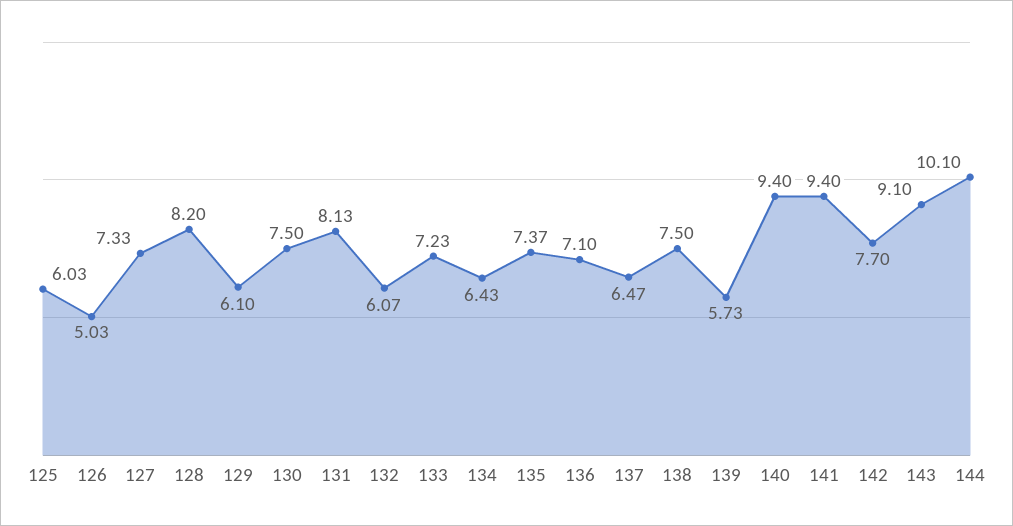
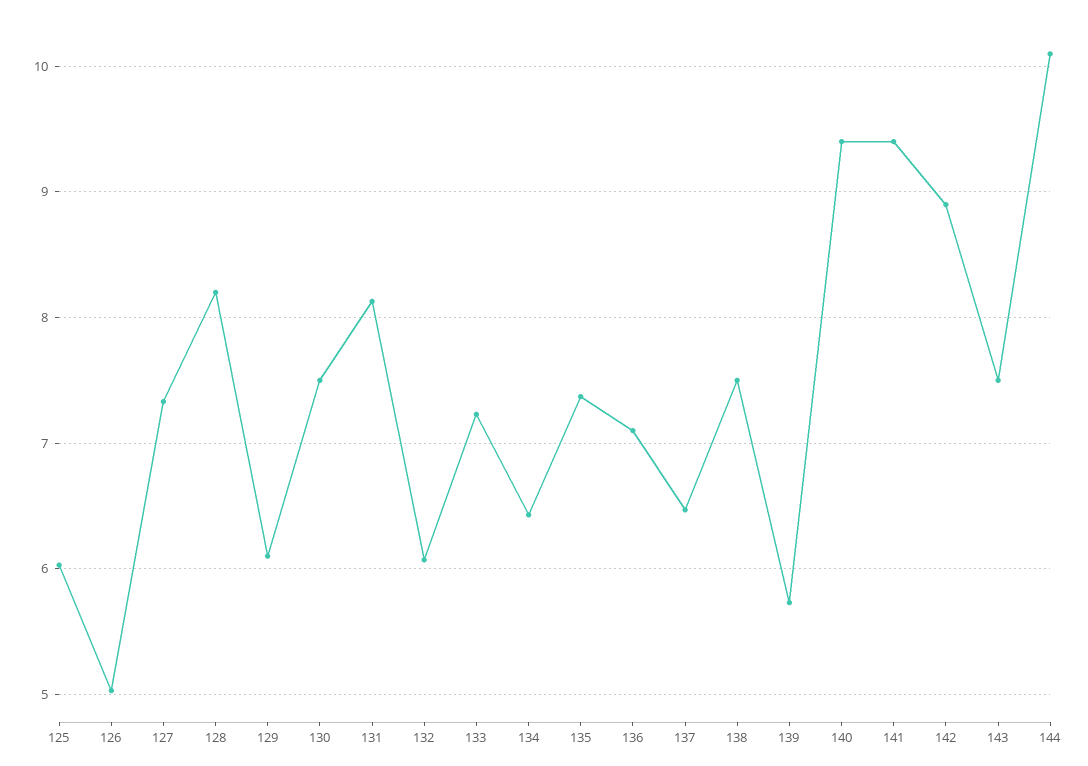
  {
    "125": 6.03,
    "126": 5.03,
    "127": 7.33,
    "128": 8.2,
    "129": 6.1,
    "130": 7.5,
    "131": 8.13,
    "132": 6.07,
    "133": 7.23,
    "134": 6.43,
    "135": 7.37,
    "136": 7.1,
    "137": 6.47,
    "138": 7.5,
    "139": 5.73,
    "140": 9.4,
    "141": 9.4,
-   "142": 7.7,
+   "142": 8.9,
-   "143": 9.1,
+   "143": 7.5,
    "144": 10.1
  }

